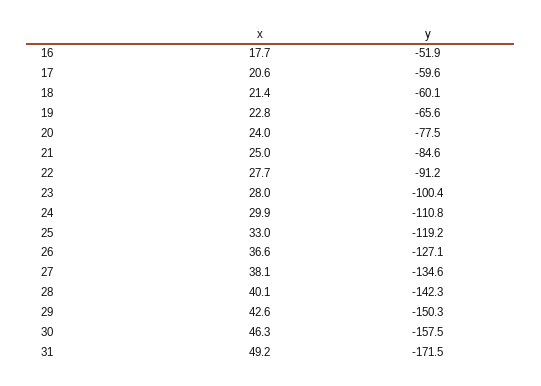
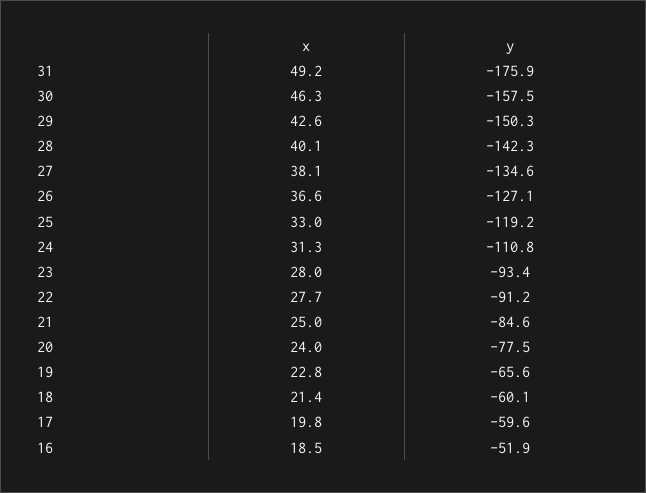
  {
    "x": {
-     "16": 17.7,
+     "16": 18.5,
-     "17": 20.6,
+     "17": 19.8,
      "18": 21.4,
      "19": 22.8,
      "20": 24,
      "21": 25,
      "22": 27.7,
      "23": 28,
-     "24": 29.9,
+     "24": 31.3,
      "25": 33,
      "26": 36.6,
      "27": 38.1,
      "28": 40.1,
      "29": 42.6,
      "30": 46.3,
      "31": 49.2
    },
    "y": {
      "16": -51.9,
      "17": -59.6,
      "18": -60.1,
      "19": -65.6,
      "20": -77.5,
      "21": -84.6,
      "22": -91.2,
-     "23": -100.4,
+     "23": -93.4,
      "24": -110.8,
      "25": -119.2,
      "26": -127.1,
      "27": -134.6,
      "28": -142.3,
      "29": -150.3,
      "30": -157.5,
-     "31": -171.5
+     "31": -175.9
    }
  }

